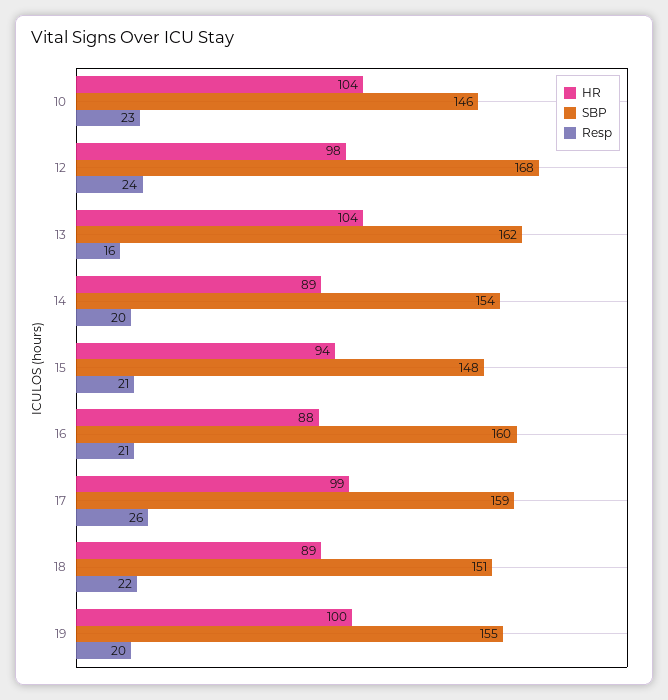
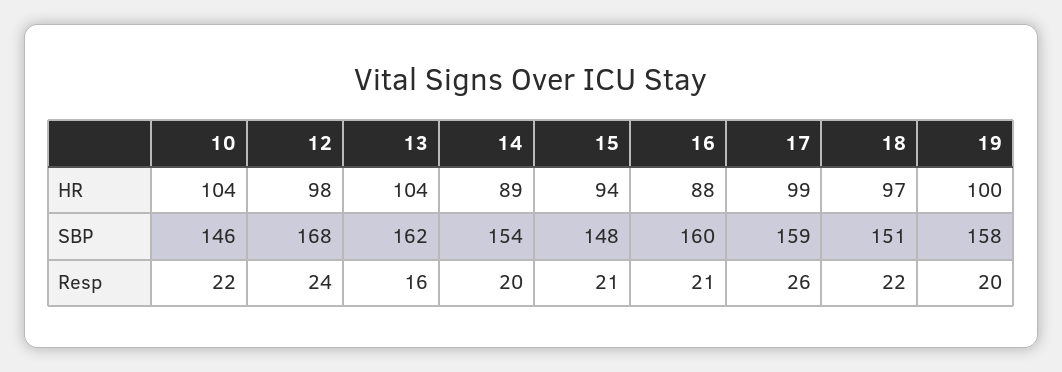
  {
    "HR": {
      "10": 104,
      "12": 98,
      "13": 104,
      "14": 89,
      "15": 94,
      "16": 88,
      "17": 99,
-     "18": 89,
+     "18": 97,
      "19": 100
    },
    "SBP": {
      "10": 146,
      "12": 168,
      "13": 162,
      "14": 154,
      "15": 148,
      "16": 160,
      "17": 159,
      "18": 151,
-     "19": 155
+     "19": 158
    },
    "Resp": {
-     "10": 23,
+     "10": 22,
      "12": 24,
      "13": 16,
      "14": 20,
      "15": 21,
      "16": 21,
      "17": 26,
      "18": 22,
      "19": 20
    }
  }

